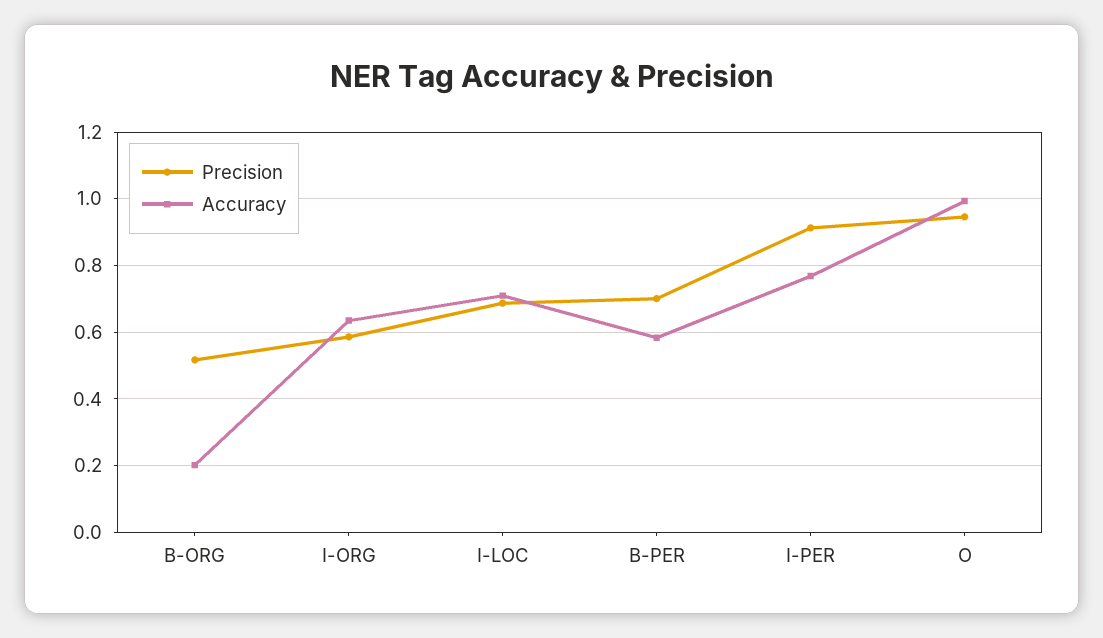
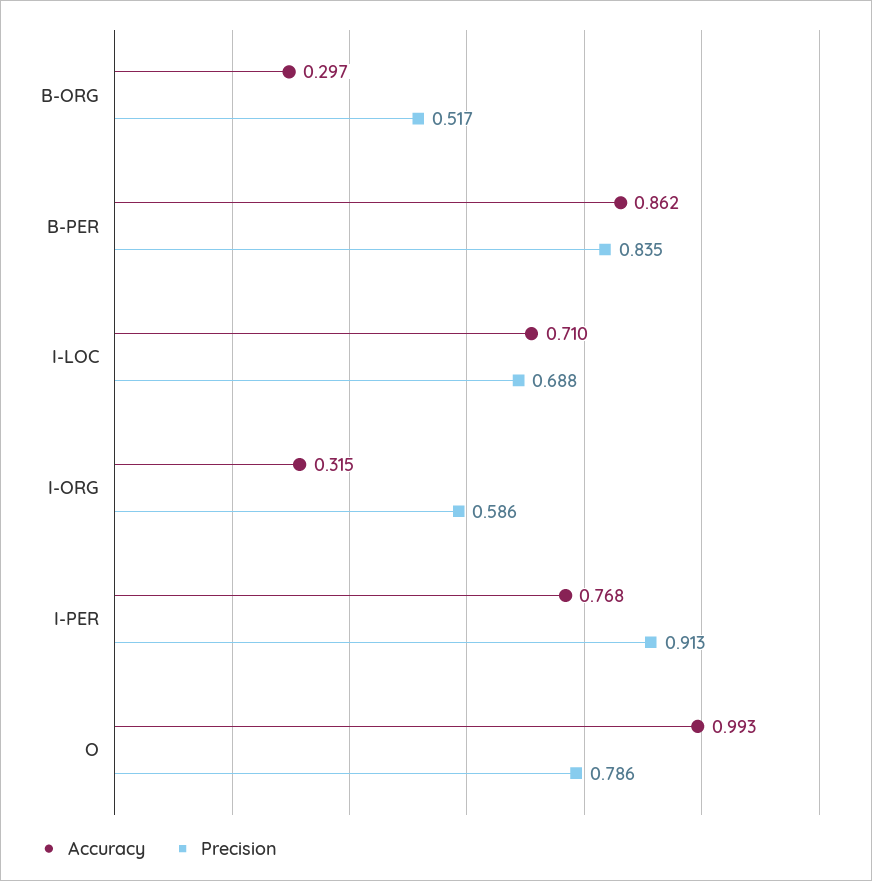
  {
    "Precision": {
      "B-ORG": 0.517,
      "I-ORG": 0.586,
      "I-LOC": 0.688,
-     "B-PER": 0.7,
+     "B-PER": 0.835,
      "I-PER": 0.913,
-     "O": 0.94
+     "O": 0.786
    },
    "Accuracy": {
-     "B-ORG": 0.2,
+     "B-ORG": 0.297,
-     "I-ORG": 0.64,
+     "I-ORG": 0.315,
      "I-LOC": 0.71,
-     "B-PER": 0.58,
+     "B-PER": 0.862,
      "I-PER": 0.768,
      "O": 0.993
    }
  }

